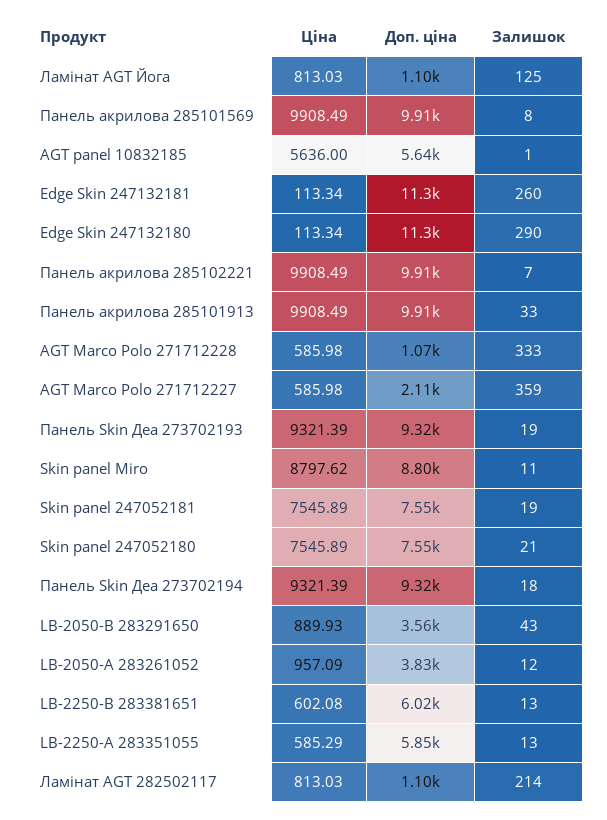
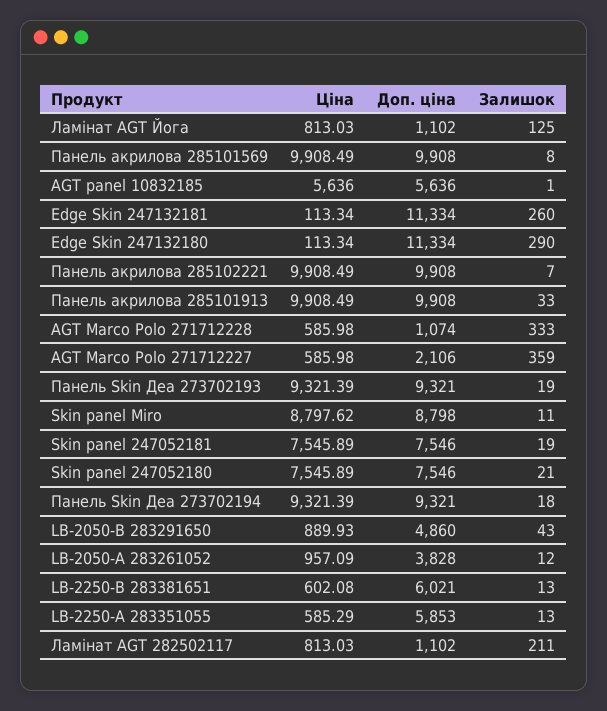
  {
    "Ціна": {
      "Ламінат AGT Йога": 813.03,
      "Панель акрилова 285101569": 9908.49,
      "AGT panel 10832185": 5636,
      "Edge Skin 247132181": 113.34,
      "Edge Skin 247132180": 113.34,
      "Панель акрилова 285102221": 9908.49,
      "Панель акрилова 285101913": 9908.49,
      "AGT Marco Polo 271712228": 585.98,
      "AGT Marco Polo 271712227": 585.98,
      "Панель Skin Деа 273702193": 9321.39,
      "Skin panel Miro": 8797.62,
      "Skin panel 247052181": 7545.89,
      "Skin panel 247052180": 7545.89,
      "Панель Skin Деа 273702194": 9321.39,
      "LB-2050-В 283291650": 889.93,
      "LB-2050-А 283261052": 957.09,
      "LB-2250-В 283381651": 602.08,
      "LB-2250-А 283351055": 585.29,
      "Ламінат AGT 282502117": 813.03
    },
    "Доп. ціна": {
      "Ламінат AGT Йога": 1102,
      "Панель акрилова 285101569": 9908,
      "AGT panel 10832185": 5636,
      "Edge Skin 247132181": 11334,
      "Edge Skin 247132180": 11334,
      "Панель акрилова 285102221": 9908,
      "Панель акрилова 285101913": 9908,
      "AGT Marco Polo 271712228": 1074,
      "AGT Marco Polo 271712227": 2106,
      "Панель Skin Деа 273702193": 9321,
      "Skin panel Miro": 8798,
      "Skin panel 247052181": 7546,
      "Skin panel 247052180": 7546,
      "Панель Skin Деа 273702194": 9321,
-     "LB-2050-В 283291650": 3560,
+     "LB-2050-В 283291650": 4860,
      "LB-2050-А 283261052": 3828,
      "LB-2250-В 283381651": 6021,
      "LB-2250-А 283351055": 5853,
      "Ламінат AGT 282502117": 1102
    },
    "Залишок": {
      "Ламінат AGT Йога": 125,
      "Панель акрилова 285101569": 8,
      "AGT panel 10832185": 1,
      "Edge Skin 247132181": 260,
      "Edge Skin 247132180": 290,
      "Панель акрилова 285102221": 7,
      "Панель акрилова 285101913": 33,
      "AGT Marco Polo 271712228": 333,
      "AGT Marco Polo 271712227": 359,
      "Панель Skin Деа 273702193": 19,
      "Skin panel Miro": 11,
      "Skin panel 247052181": 19,
      "Skin panel 247052180": 21,
      "Панель Skin Деа 273702194": 18,
      "LB-2050-В 283291650": 43,
      "LB-2050-А 283261052": 12,
      "LB-2250-В 283381651": 13,
      "LB-2250-А 283351055": 13,
-     "Ламінат AGT 282502117": 214
+     "Ламінат AGT 282502117": 211
    }
  }

